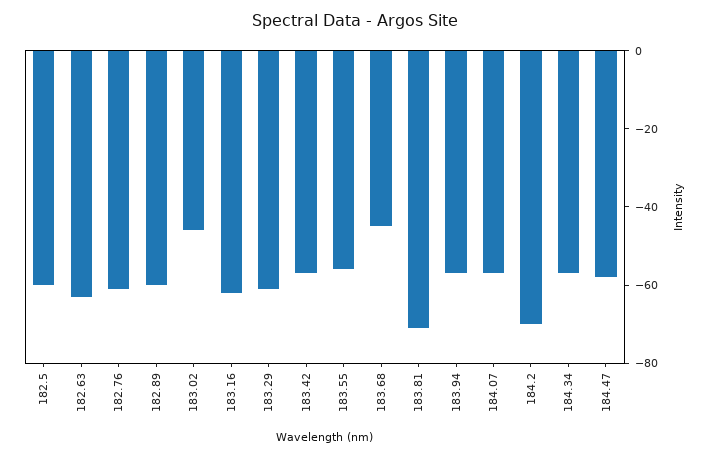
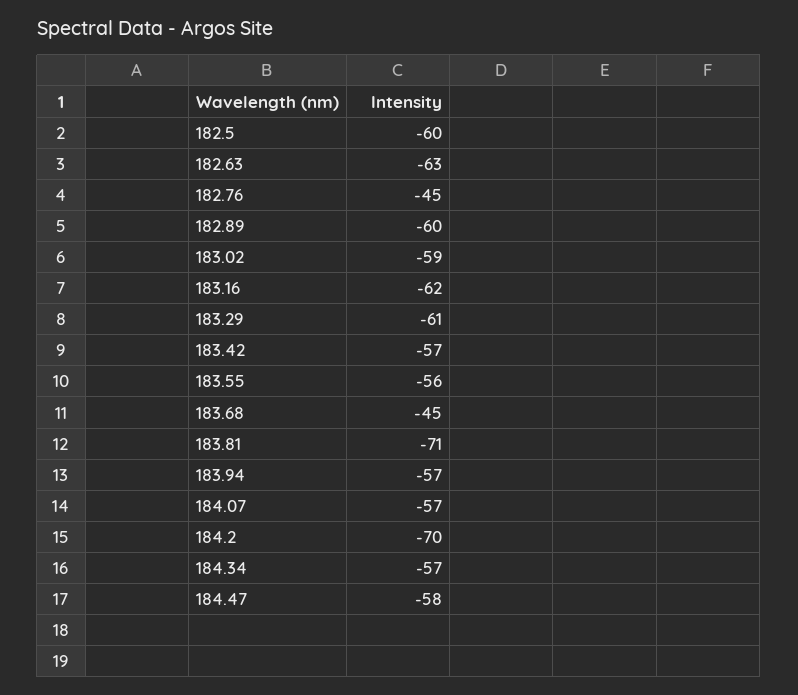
  {
    "182.5": -60,
    "182.63": -63,
-   "182.76": -60,
+   "182.76": -45,
    "182.89": -60,
-   "183.02": -45,
+   "183.02": -59,
    "183.16": -62,
    "183.29": -61,
    "183.42": -57,
    "183.55": -56,
    "183.68": -45,
    "183.81": -71,
    "183.94": -57,
    "184.07": -57,
    "184.2": -70,
    "184.34": -57,
    "184.47": -58
  }

